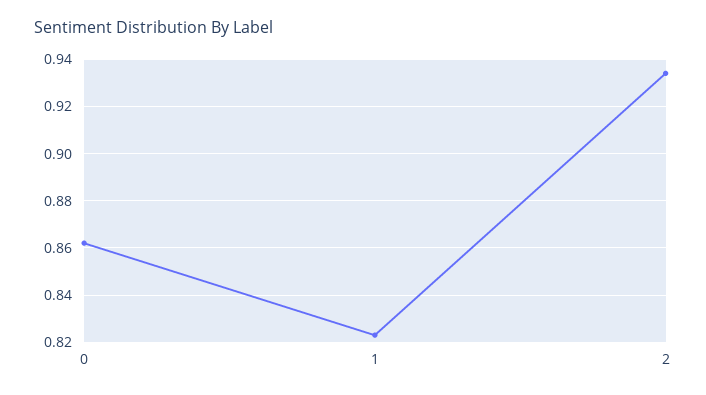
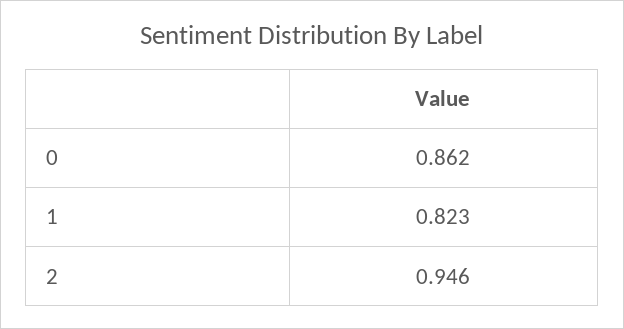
  {
    "0": 0.862,
    "1": 0.823,
-   "2": 0.935
+   "2": 0.946
  }

